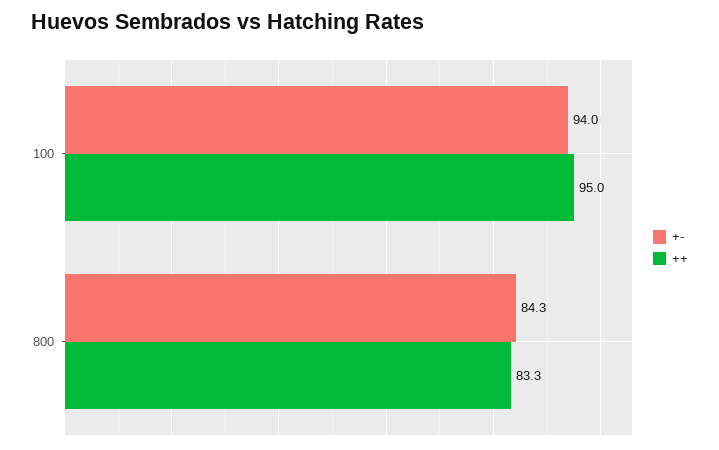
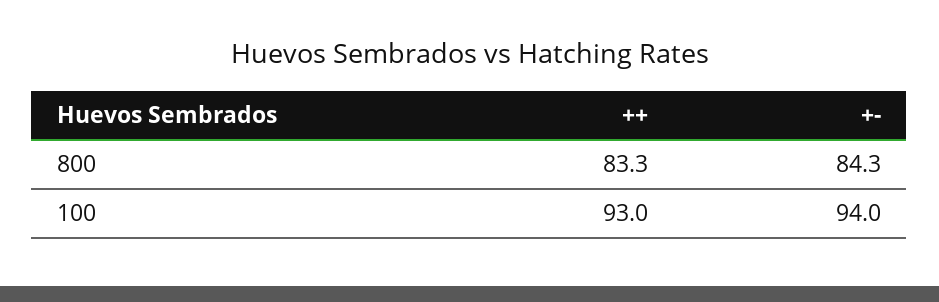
  {
    "+-": {
      "100": 94,
      "800": 84.3
    },
    "++": {
-     "100": 95,
+     "100": 93,
      "800": 83.3
    }
  }

